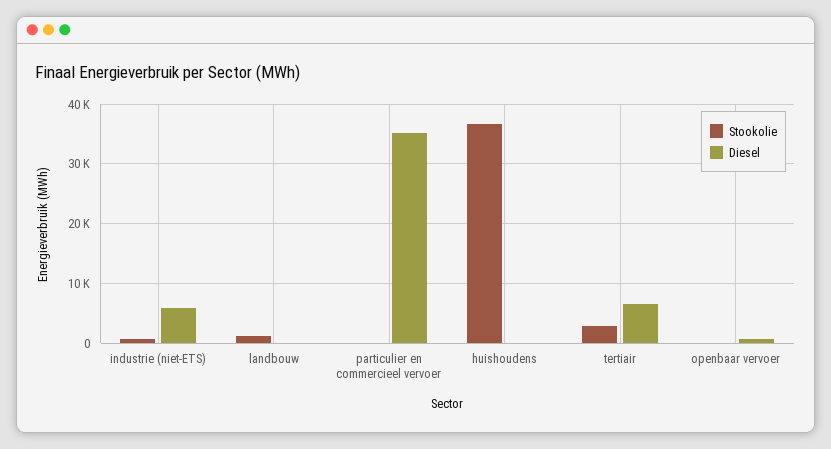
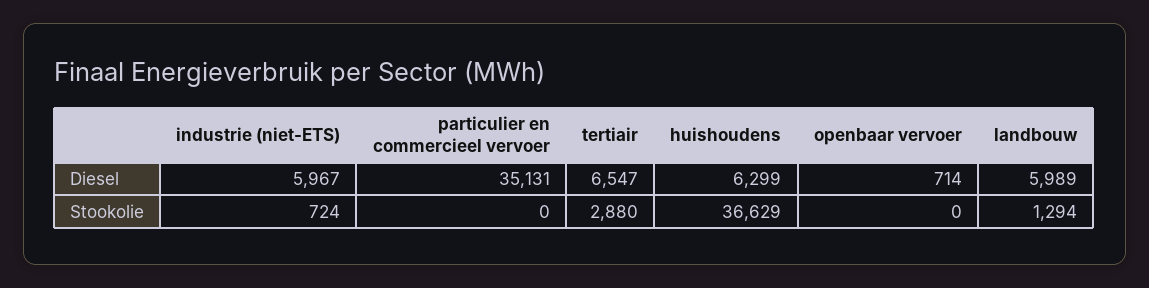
  {
    "Stookolie": {
      "industrie (niet-ETS)": 724,
      "landbouw": 1294,
      "particulier en commercieel vervoer": 0,
      "huishoudens": 36629,
      "tertiair": 2880,
      "openbaar vervoer": 0
    },
    "Diesel": {
      "industrie (niet-ETS)": 5967,
-     "landbouw": 0,
+     "landbouw": 5989,
      "particulier en commercieel vervoer": 35131,
-     "huishoudens": 0,
+     "huishoudens": 6299,
      "tertiair": 6547,
      "openbaar vervoer": 714
    }
  }

